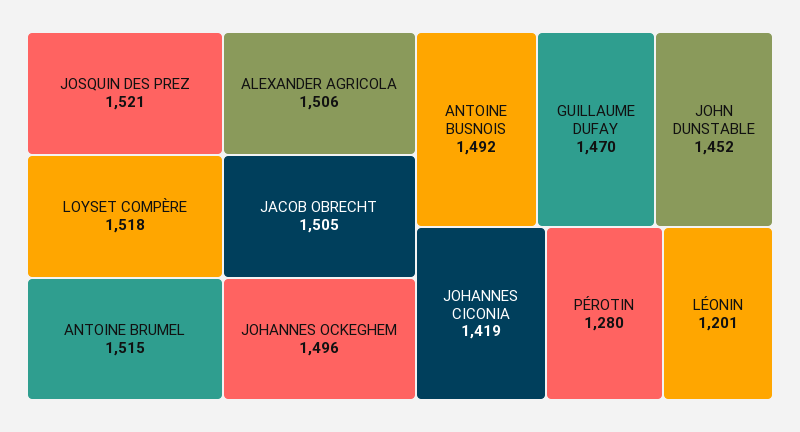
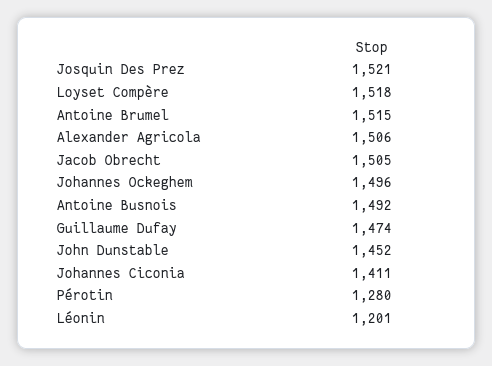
  {
    "JOSQUIN DES PREZ": 1521,
    "LOYSET COMPÈRE": 1518,
    "ANTOINE BRUMEL": 1515,
    "ALEXANDER AGRICOLA": 1506,
    "JACOB OBRECHT": 1505,
    "JOHANNES OCKEGHEM": 1496,
    "ANTOINE BUSNOIS": 1492,
-   "GUILLAUME DUFAY": 1470,
+   "GUILLAUME DUFAY": 1474,
    "JOHN DUNSTABLE": 1452,
-   "JOHANNES CICONIA": 1419,
+   "JOHANNES CICONIA": 1411,
    "PÉROTIN": 1280,
    "LÉONIN": 1201
  }

